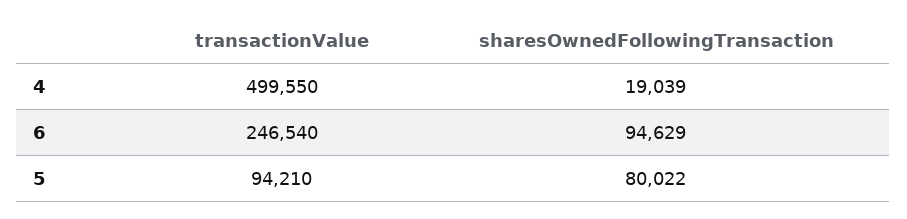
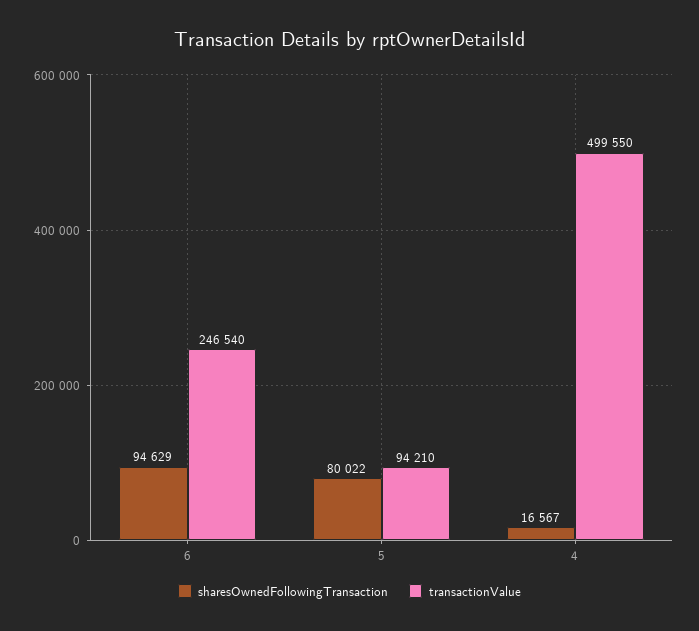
  {
    "transactionValue": {
      "4": 499550,
      "6": 246540,
      "5": 94210
    },
    "sharesOwnedFollowingTransaction": {
-     "4": 19039,
+     "4": 16567,
      "6": 94629,
      "5": 80022
    }
  }

